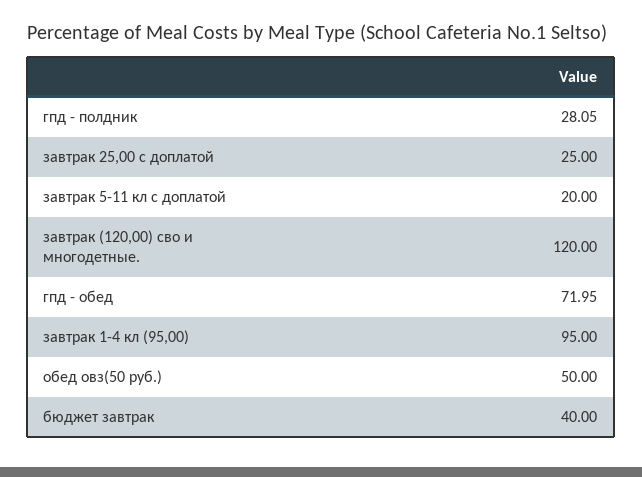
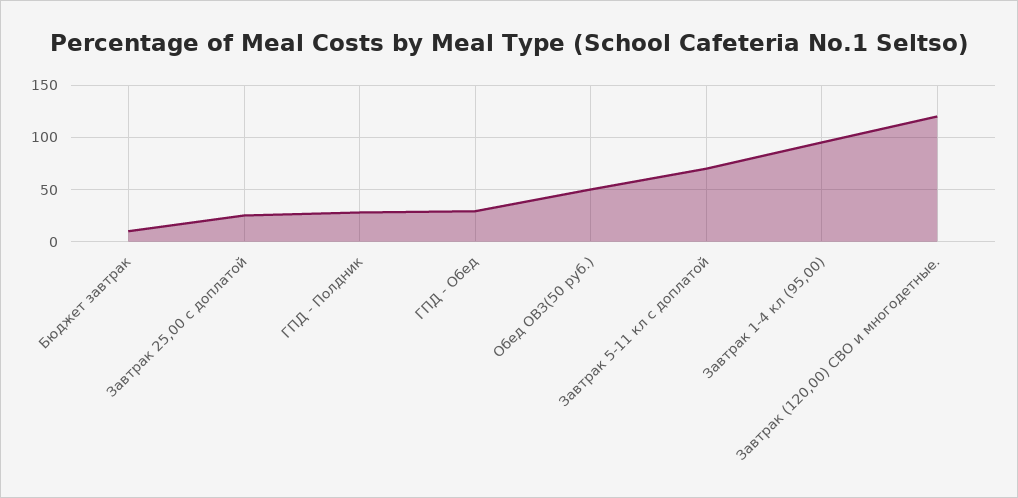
  {
    "гпд - полдник": 28.05,
    "завтрак 25,00 с доплатой": 25,
-   "завтрак 5-11 кл с доплатой": 20,
+   "завтрак 5-11 кл с доплатой": 70,
    "завтрак (120,00) сво и многодетные.": 120,
-   "гпд - обед": 71.95,
+   "гпд - обед": 30,
    "завтрак 1-4 кл (95,00)": 95,
    "обед овз(50 руб.)": 50,
-   "бюджет завтрак": 40
+   "бюджет завтрак": 10
  }

